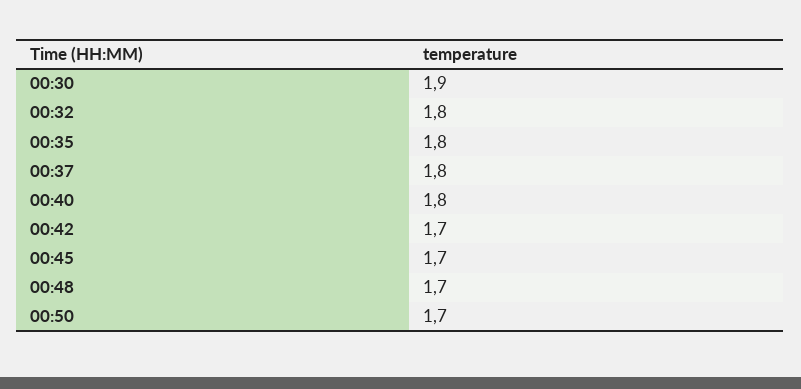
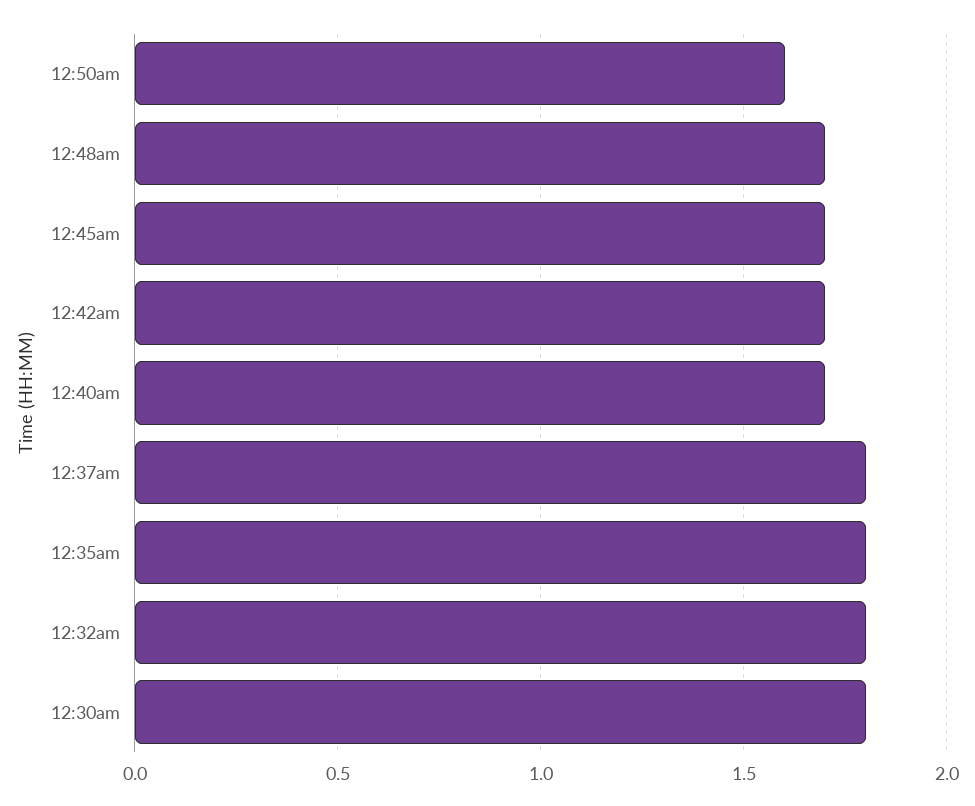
  {
-   "00:30": 1.9,
+   "00:30": 1.8,
    "00:32": 1.8,
    "00:35": 1.8,
    "00:37": 1.8,
-   "00:40": 1.8,
+   "00:40": 1.7,
    "00:42": 1.7,
    "00:45": 1.7,
    "00:48": 1.7,
-   "00:50": 1.7
+   "00:50": 1.6
  }

